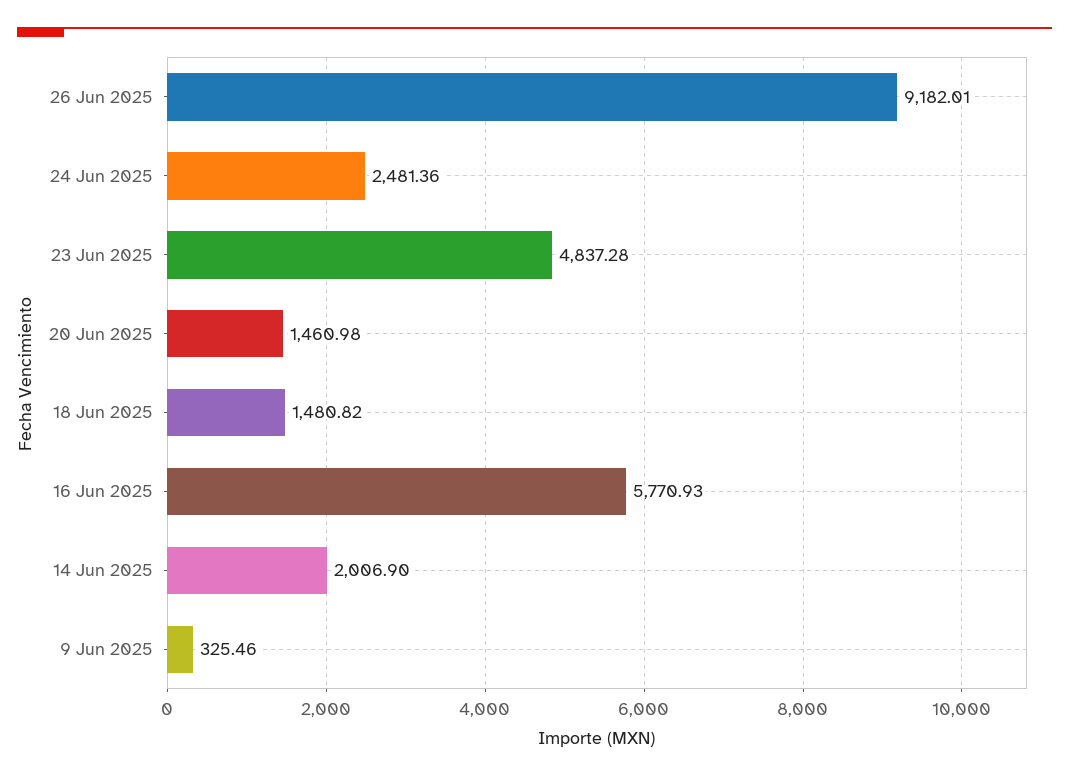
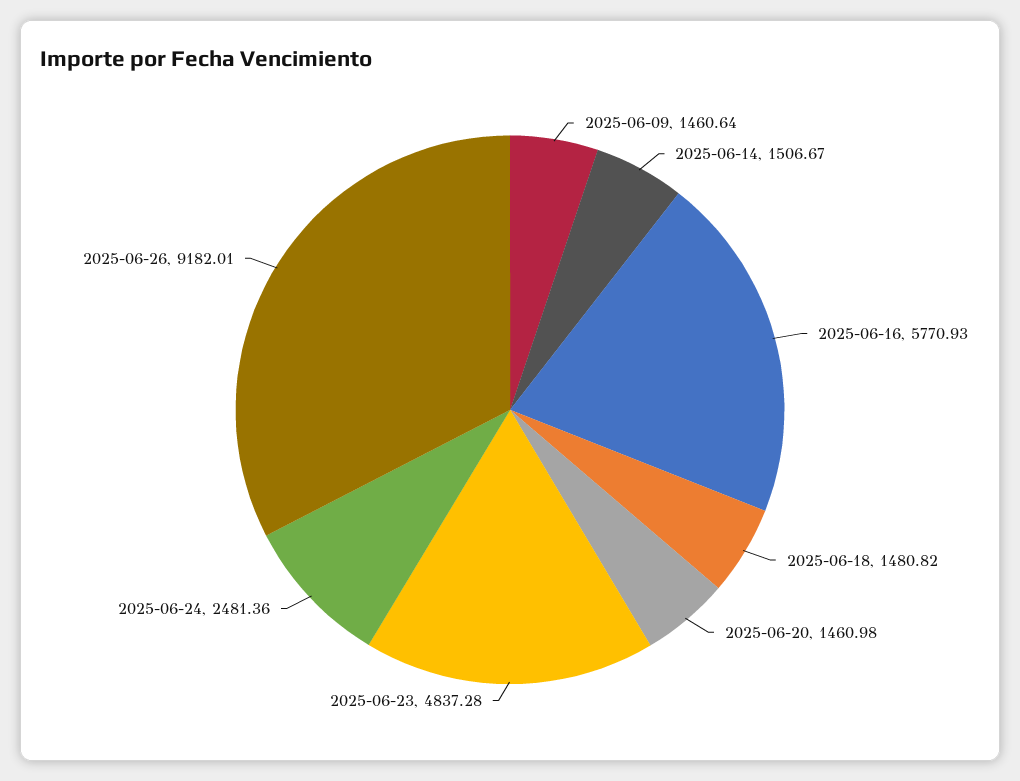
  {
    "26 Jun 2025": 9182.01,
    "24 Jun 2025": 2481.36,
    "23 Jun 2025": 4837.28,
    "20 Jun 2025": 1460.98,
    "18 Jun 2025": 1480.82,
    "16 Jun 2025": 5770.93,
-   "14 Jun 2025": 2006.9,
+   "14 Jun 2025": 1506.67,
-   "9 Jun 2025": 325.46
+   "9 Jun 2025": 1460.64
  }

